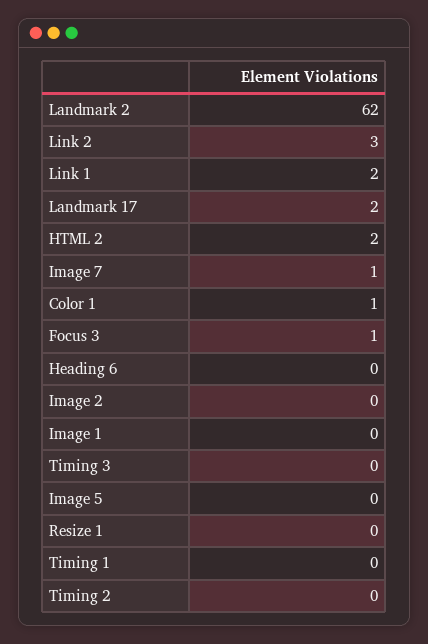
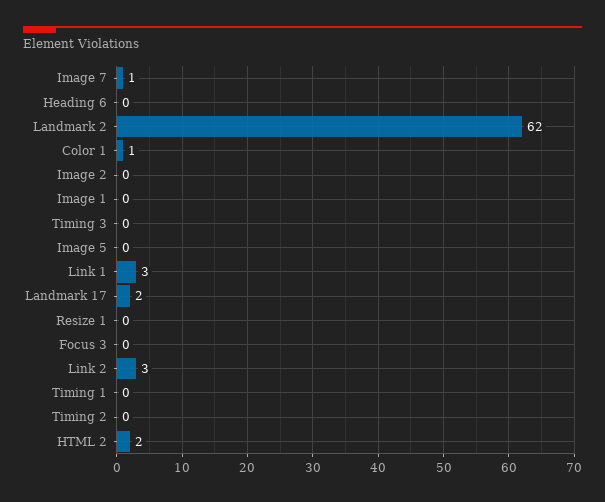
  {
    "Landmark 2": 62,
    "Link 2": 3,
-   "Link 1": 2,
+   "Link 1": 3,
    "Landmark 17": 2,
    "HTML 2": 2,
    "Image 7": 1,
    "Color 1": 1,
-   "Focus 3": 1,
+   "Focus 3": 0,
    "Heading 6": 0,
    "Image 2": 0,
    "Image 1": 0,
    "Timing 3": 0,
    "Image 5": 0,
    "Resize 1": 0,
    "Timing 1": 0,
    "Timing 2": 0
  }

